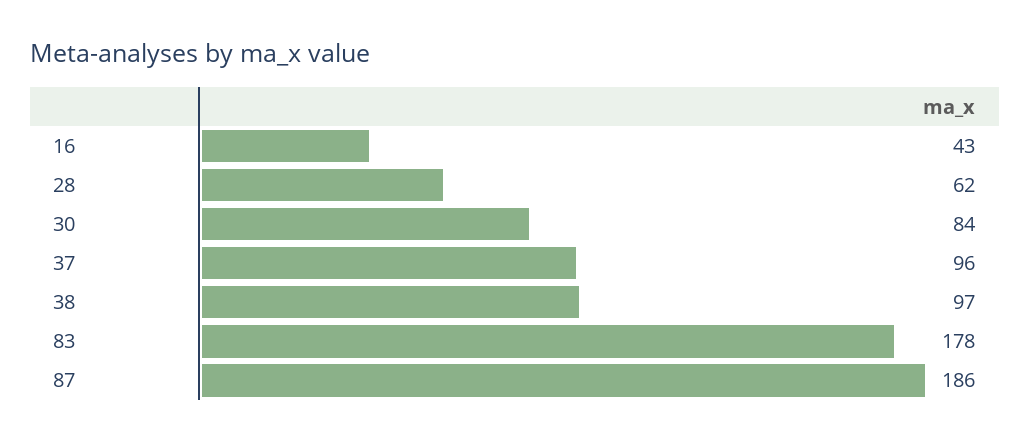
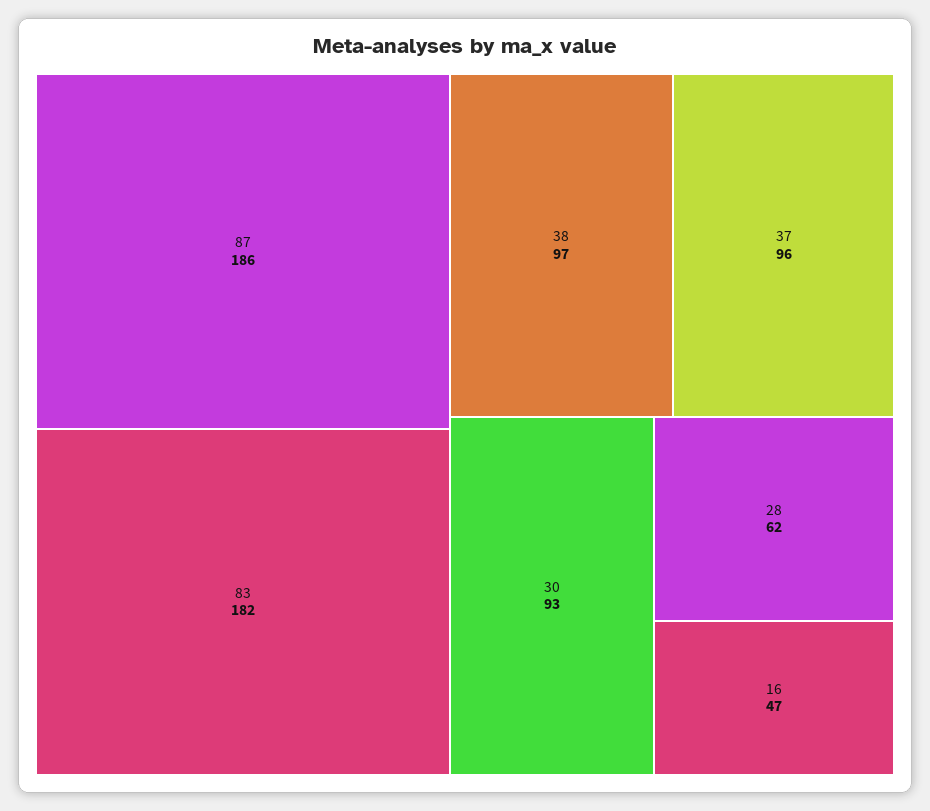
  {
-   "16": 43,
+   "16": 47,
    "28": 62,
-   "30": 84,
+   "30": 93,
    "37": 96,
    "38": 97,
-   "83": 178,
+   "83": 182,
    "87": 186
  }

